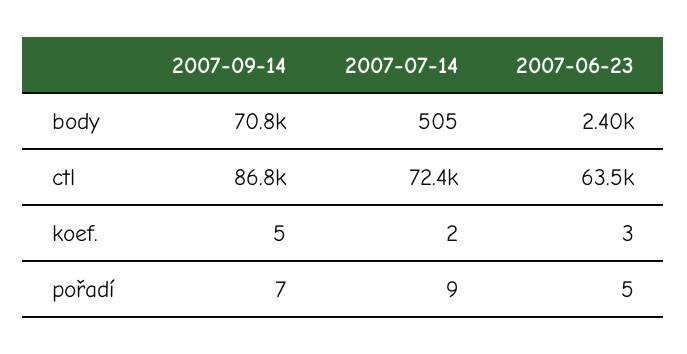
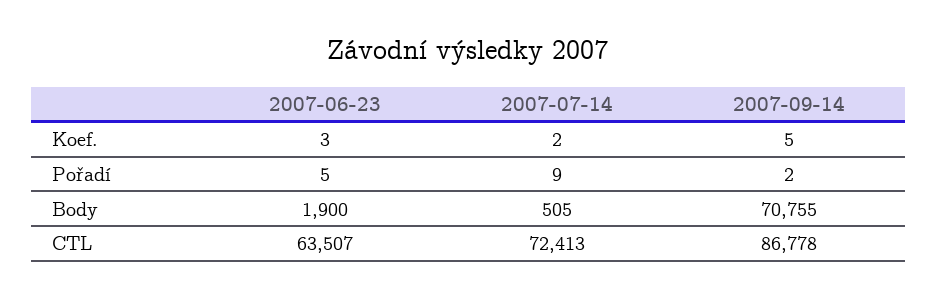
  {
    "2007-09-14": {
      "body": 70755,
      "ctl": 86778,
      "koef.": 5,
-     "pořadí": 7
+     "pořadí": 2
    },
    "2007-07-14": {
      "body": 505,
      "ctl": 72413,
      "koef.": 2,
      "pořadí": 9
    },
    "2007-06-23": {
-     "body": 2400,
+     "body": 1900,
      "ctl": 63507,
      "koef.": 3,
      "pořadí": 5
    }
  }

